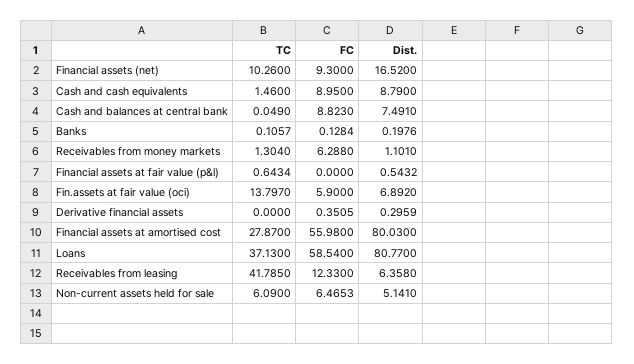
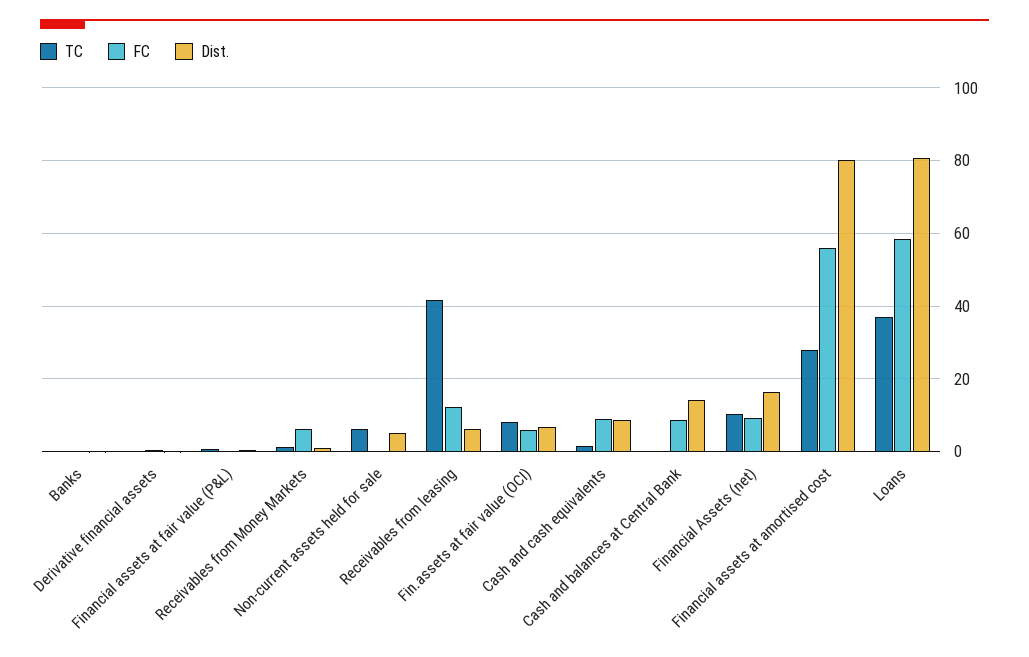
  {
    "TC": {
      "Financial assets (net)": 10.26,
      "Cash and cash equivalents": 1.46,
      "Cash and balances at central bank": 0.049,
      "Banks": 0.1057,
      "Receivables from money markets": 1.304,
      "Financial assets at fair value (p&l)": 0.6434,
-     "Fin.assets at fair value (oci)": 13.797,
+     "Fin.assets at fair value (oci)": 8,
      "Derivative financial assets": 0,
      "Financial assets at amortised cost": 27.87,
      "Loans": 37.13,
      "Receivables from leasing": 41.785,
      "Non-current assets held for sale": 6.09
    },
    "FC": {
      "Financial assets (net)": 9.3,
      "Cash and cash equivalents": 8.95,
      "Cash and balances at central bank": 8.823,
      "Banks": 0.1284,
      "Receivables from money markets": 6.288,
      "Financial assets at fair value (p&l)": 0,
      "Fin.assets at fair value (oci)": 5.9,
      "Derivative financial assets": 0.3505,
      "Financial assets at amortised cost": 55.98,
      "Loans": 58.54,
      "Receivables from leasing": 12.33,
-     "Non-current assets held for sale": 6.4653
+     "Non-current assets held for sale": 0
    },
    "Dist.": {
      "Financial assets (net)": 16.52,
      "Cash and cash equivalents": 8.79,
-     "Cash and balances at central bank": 7.491,
+     "Cash and balances at central bank": 14,
      "Banks": 0.1976,
      "Receivables from money markets": 1.101,
      "Financial assets at fair value (p&l)": 0.5432,
      "Fin.assets at fair value (oci)": 6.892,
      "Derivative financial assets": 0.2959,
      "Financial assets at amortised cost": 80.03,
      "Loans": 80.77,
      "Receivables from leasing": 6.358,
      "Non-current assets held for sale": 5.141
    }
  }

